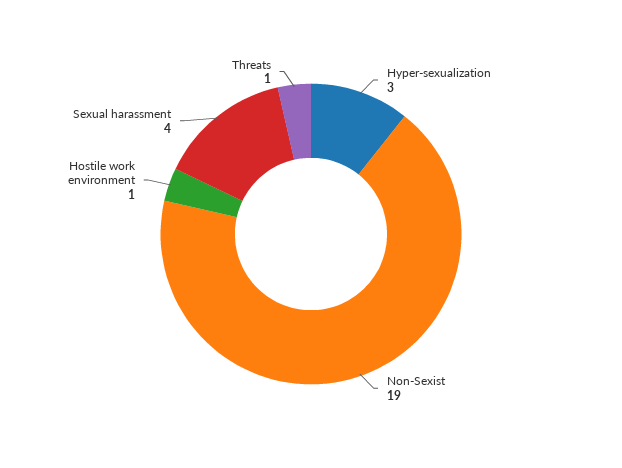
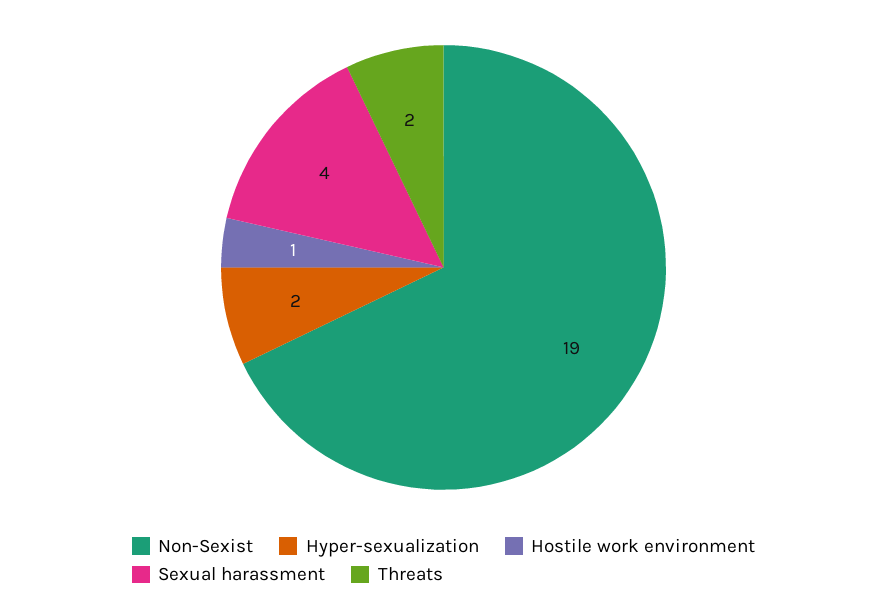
  {
-   "Hyper-sexualization": 3,
+   "Hyper-sexualization": 2,
    "Non-Sexist": 19,
    "Hostile work environment": 1,
    "Sexual harassment": 4,
-   "Threats": 1
+   "Threats": 2
  }

